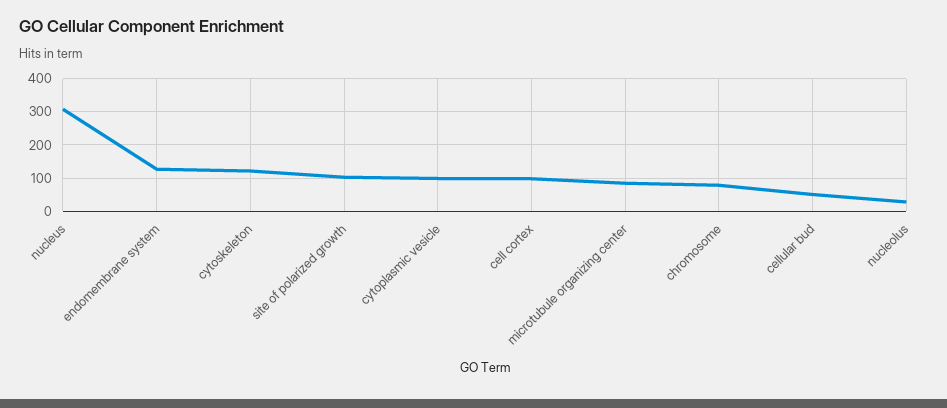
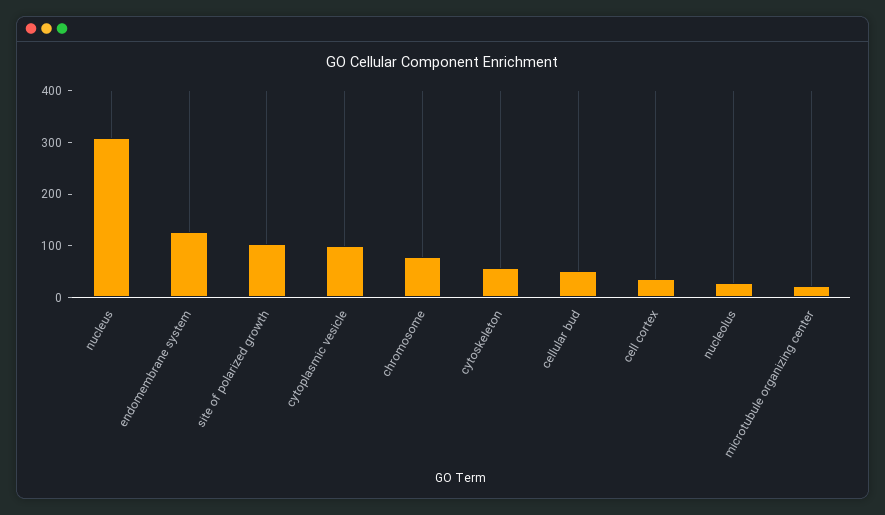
  {
    "nucleus": 300,
    "endomembrane system": 120,
-   "cytoskeleton": 120,
+   "cytoskeleton": 60,
    "site of polarized growth": 100,
    "cytoplasmic vesicle": 100,
-   "cell cortex": 100,
+   "cell cortex": 40,
-   "microtubule organizing center": 80,
+   "microtubule organizing center": 20,
    "chromosome": 80,
    "cellular bud": 60,
    "nucleolus": 20
  }

